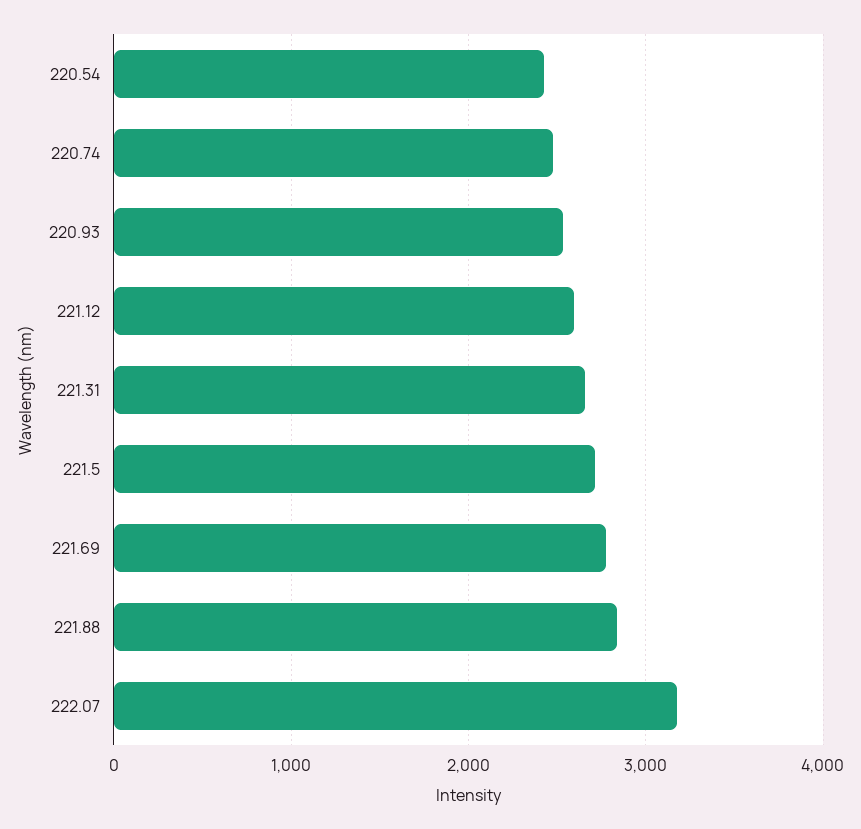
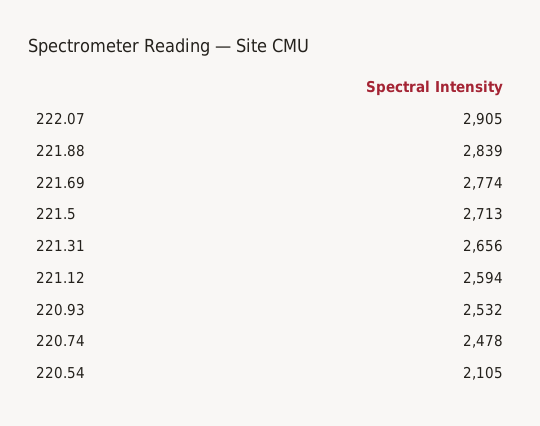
  {
-   "220.54": 2400,
+   "220.54": 2105,
    "220.74": 2478,
    "220.93": 2532,
    "221.12": 2594,
    "221.31": 2656,
    "221.5": 2713,
    "221.69": 2774,
    "221.88": 2839,
-   "222.07": 3200
+   "222.07": 2905
  }

